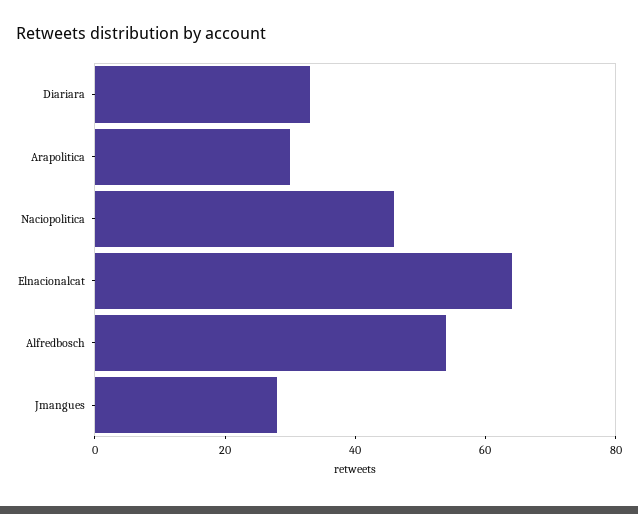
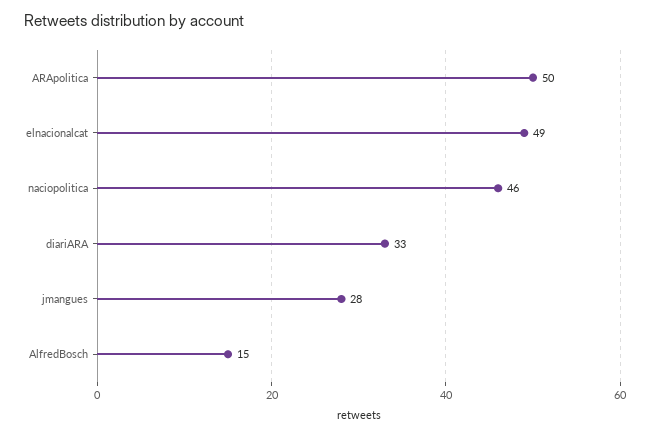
  {
    "Diariara": 33,
-   "Arapolitica": 30,
+   "Arapolitica": 50,
    "Naciopolitica": 46,
-   "Elnacionalcat": 65,
+   "Elnacionalcat": 49,
-   "Alfredbosch": 55,
+   "Alfredbosch": 15,
    "Jmangues": 28
  }

